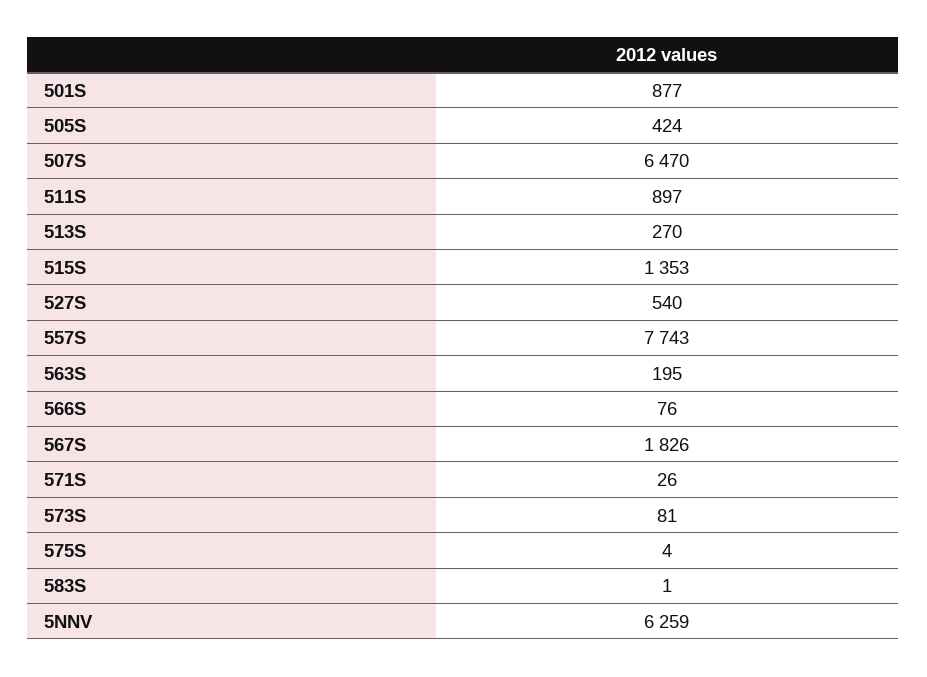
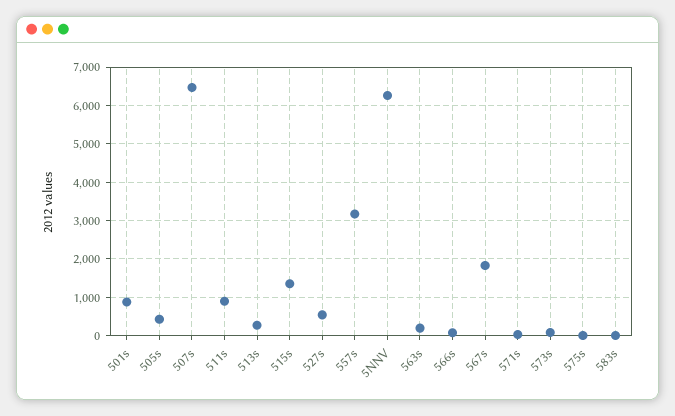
  {
    "501S": 877,
    "505S": 424,
    "507S": 6470,
    "511S": 897,
    "513S": 270,
    "515S": 1353,
    "527S": 540,
-   "557S": 7743,
+   "557S": 3200,
    "563S": 195,
    "566S": 76,
    "567S": 1826,
    "571S": 26,
    "573S": 81,
    "575S": 4,
    "583S": 1,
    "5NNV": 6259
  }

